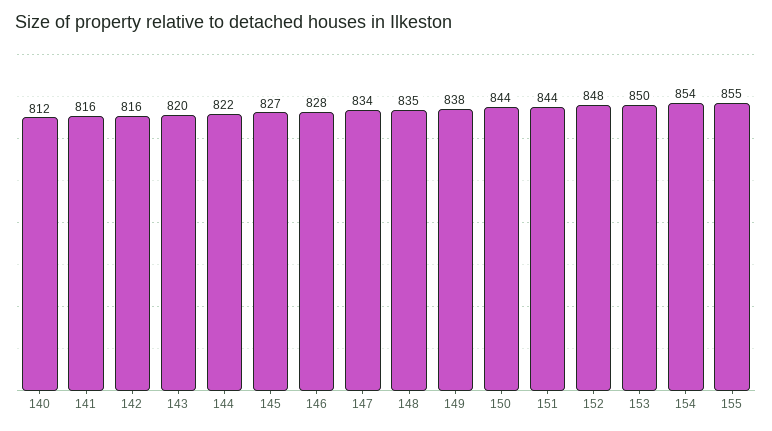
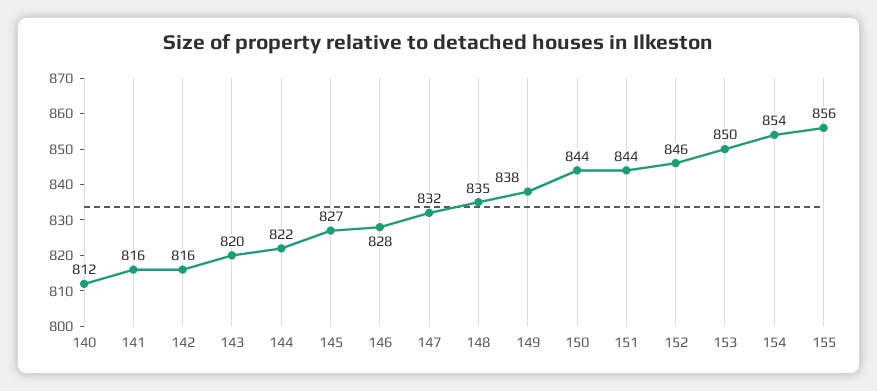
  {
    "140": 812,
    "141": 816,
    "142": 816,
    "143": 820,
    "144": 822,
    "145": 827,
    "146": 828,
-   "147": 834,
+   "147": 832,
    "148": 835,
    "149": 838,
    "150": 844,
    "151": 844,
-   "152": 848,
+   "152": 846,
    "153": 850,
    "154": 854,
-   "155": 855
+   "155": 856
  }

